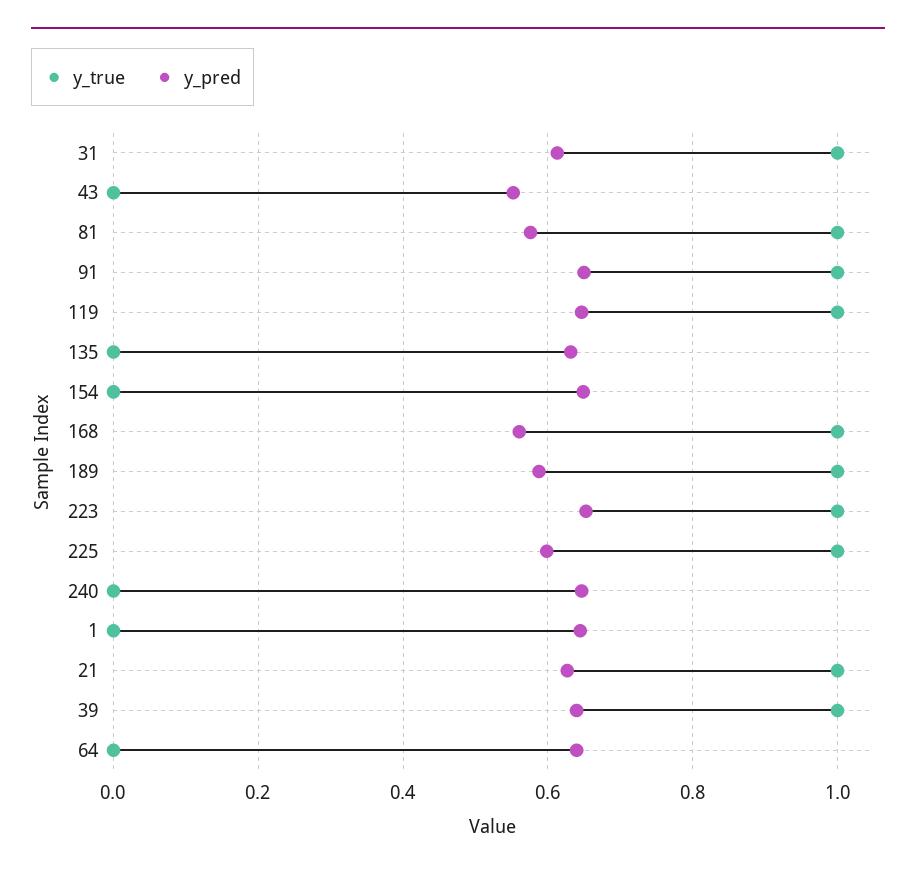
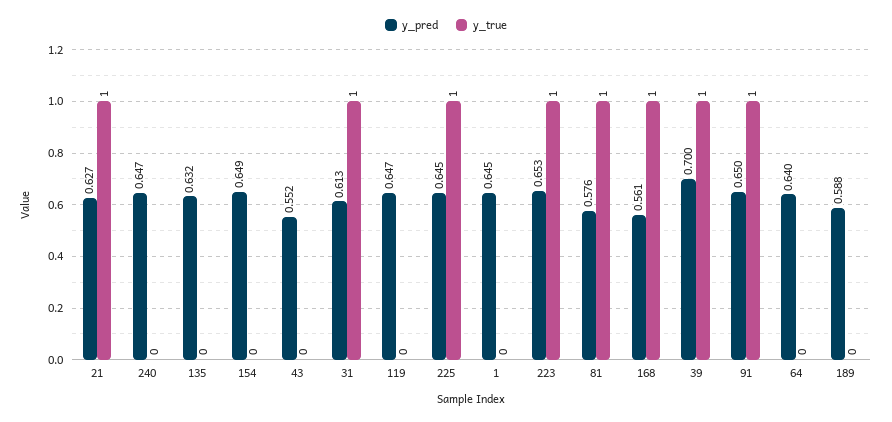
  {
    "y_true": {
      "31": 1,
      "43": 0,
      "81": 1,
      "91": 1,
-     "119": 1,
+     "119": 0,
      "135": 0,
      "154": 0,
      "168": 1,
-     "189": 1,
+     "189": 0,
      "223": 1,
      "225": 1,
      "240": 0,
      "1": 0,
      "21": 1,
      "39": 1,
      "64": 0
    },
    "y_pred": {
      "31": 0.613,
      "43": 0.552,
      "81": 0.576,
      "91": 0.65,
      "119": 0.647,
      "135": 0.632,
      "154": 0.649,
      "168": 0.561,
      "189": 0.588,
      "223": 0.653,
-     "225": 0.6,
+     "225": 0.645,
      "240": 0.647,
      "1": 0.645,
      "21": 0.627,
-     "39": 0.64,
+     "39": 0.7,
      "64": 0.64
    }
  }

